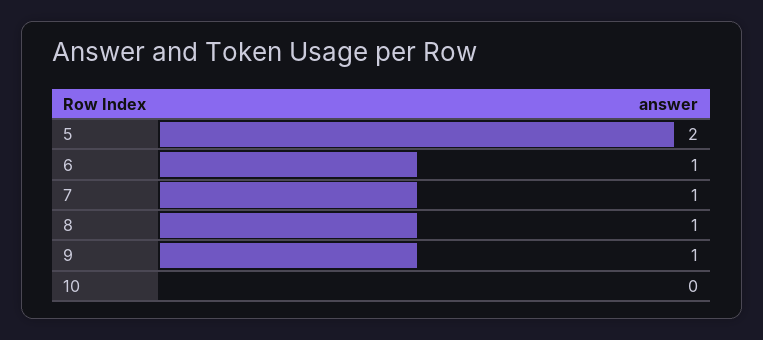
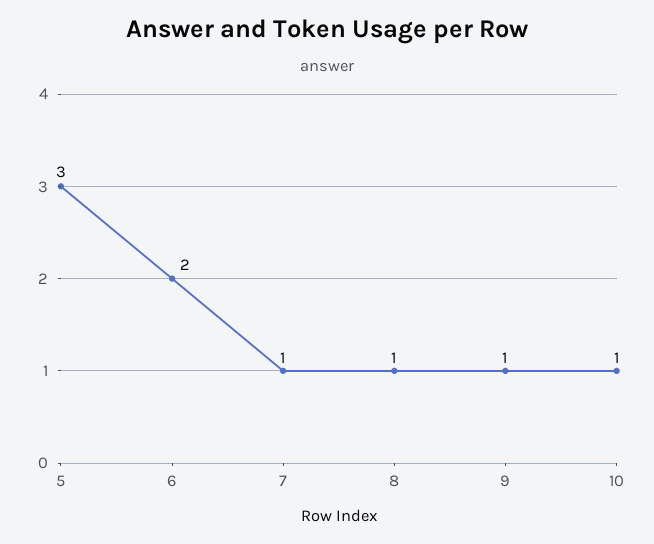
  {
-   "5": 2,
+   "5": 3,
-   "6": 1,
+   "6": 2,
    "7": 1,
    "8": 1,
    "9": 1,
-   "10": 0
+   "10": 1
  }

